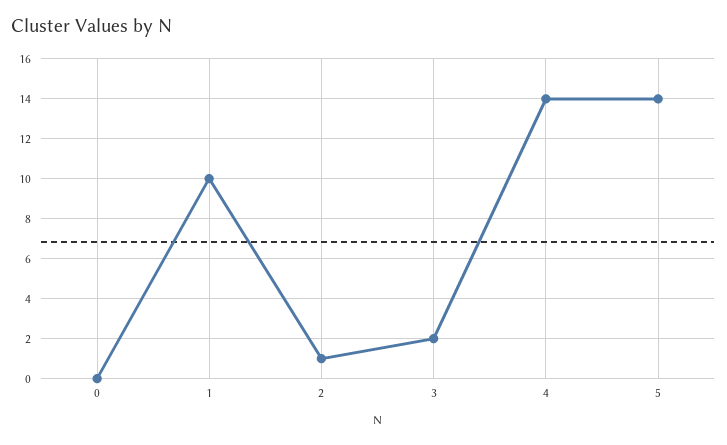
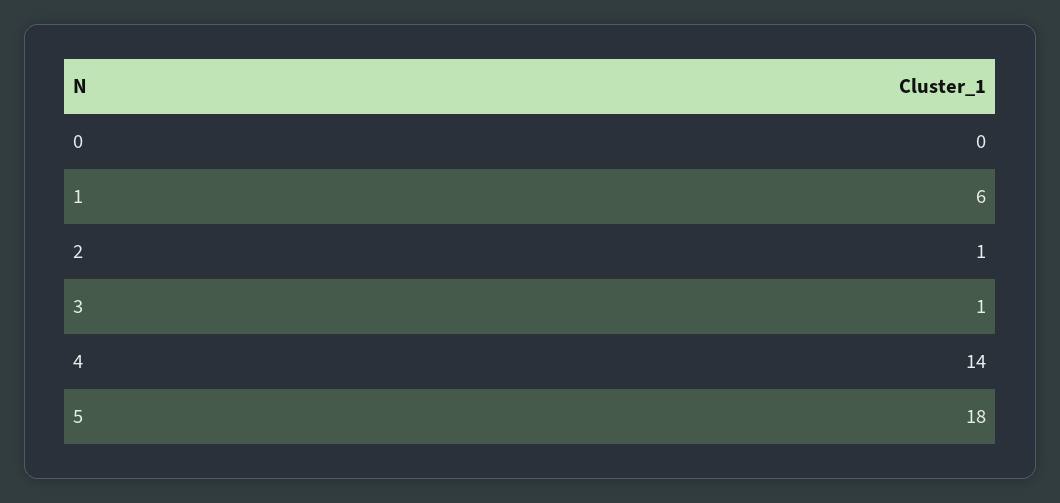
  {
    "0": 0,
-   "1": 10,
+   "1": 6,
    "2": 1,
-   "3": 2,
+   "3": 1,
    "4": 14,
-   "5": 14
+   "5": 18
  }

